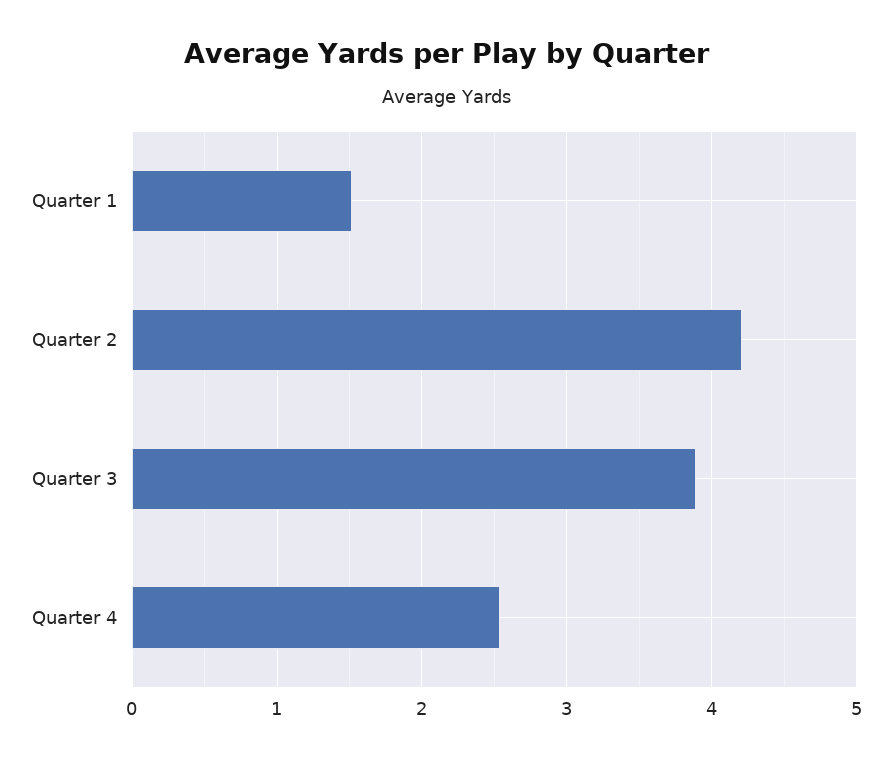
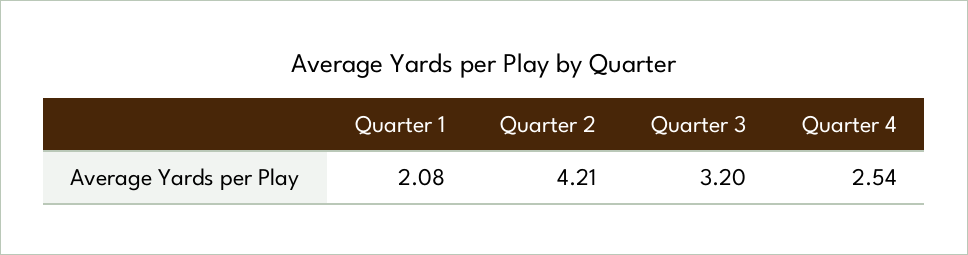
  {
-   "Quarter 1": 1.5,
+   "Quarter 1": 2.08,
    "Quarter 2": 4.21,
-   "Quarter 3": 3.9,
+   "Quarter 3": 3.2,
    "Quarter 4": 2.54
  }

